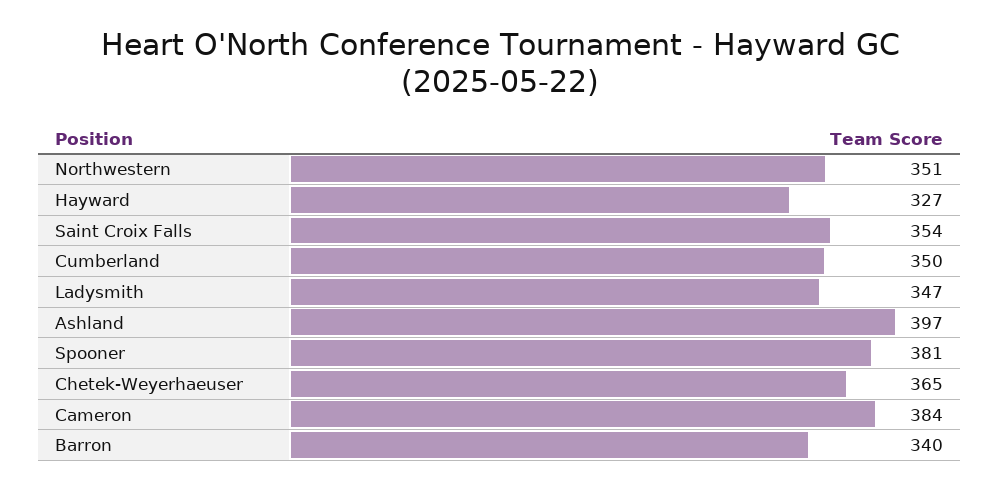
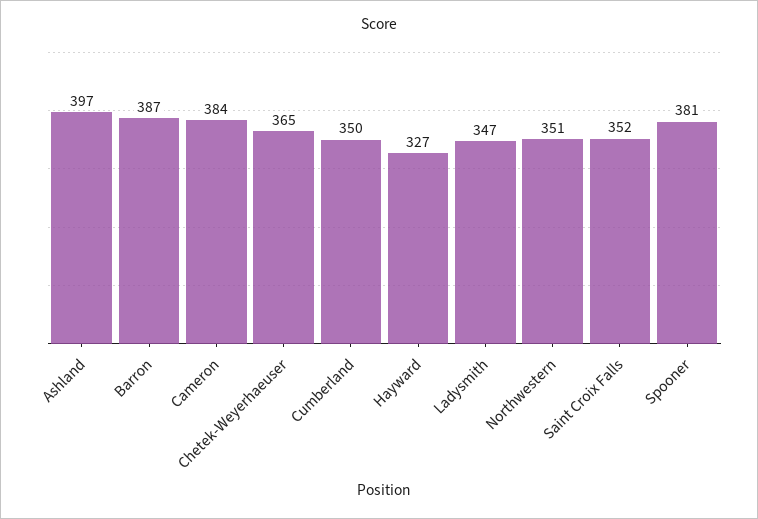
  {
    "Northwestern": 351,
    "Hayward": 327,
-   "Saint Croix Falls": 354,
+   "Saint Croix Falls": 352,
    "Cumberland": 350,
    "Ladysmith": 347,
    "Ashland": 397,
    "Spooner": 381,
    "Chetek-Weyerhaeuser": 365,
    "Cameron": 384,
-   "Barron": 340
+   "Barron": 387
  }

